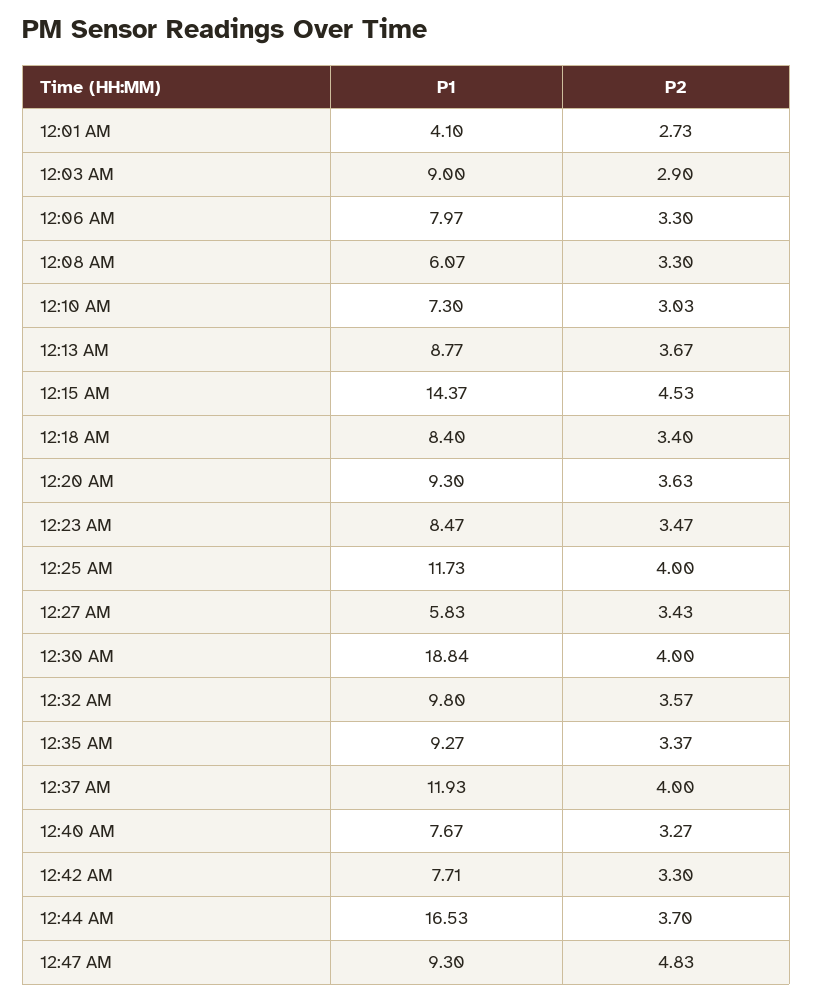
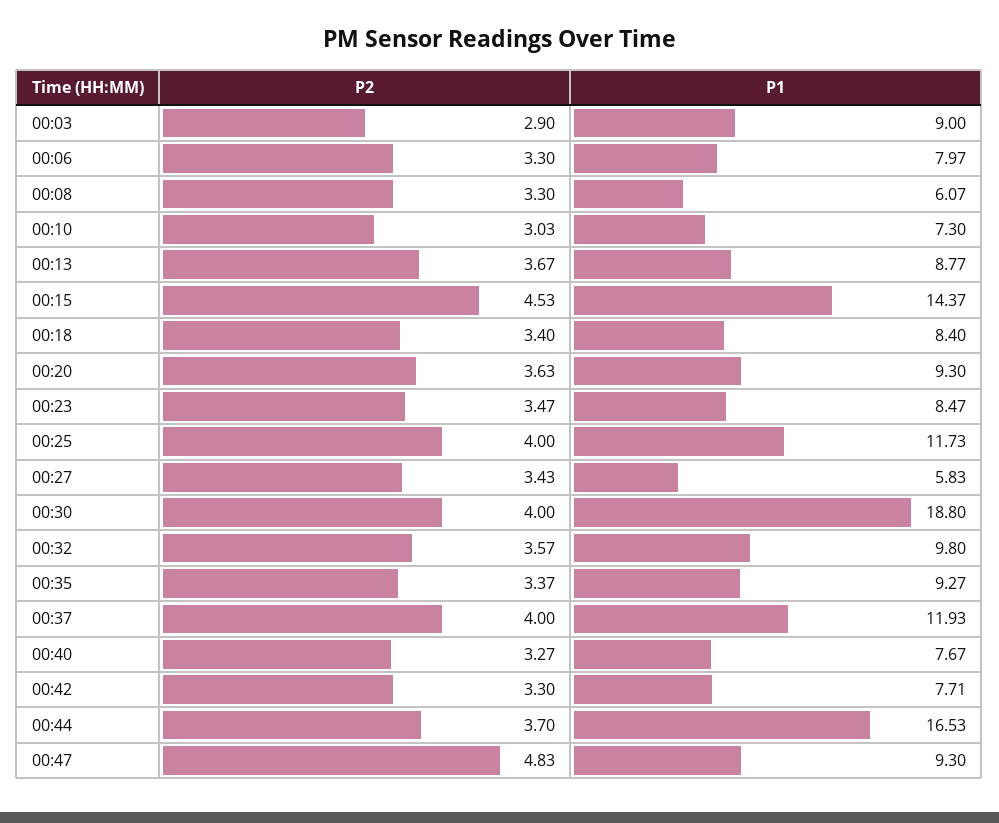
  {
    "P1": {
-     "12:01 AM": 4.1,
      "12:03 AM": 9,
      "12:06 AM": 7.97,
      "12:08 AM": 6.07,
      "12:10 AM": 7.3,
      "12:13 AM": 8.77,
      "12:15 AM": 14.37,
      "12:18 AM": 8.4,
      "12:20 AM": 9.3,
      "12:23 AM": 8.47,
      "12:25 AM": 11.73,
      "12:27 AM": 5.83,
-     "12:30 AM": 18.84,
+     "12:30 AM": 18.8,
      "12:32 AM": 9.8,
      "12:35 AM": 9.27,
      "12:37 AM": 11.93,
      "12:40 AM": 7.67,
      "12:42 AM": 7.71,
      "12:44 AM": 16.53,
      "12:47 AM": 9.3
    },
    "P2": {
-     "12:01 AM": 2.73,
      "12:03 AM": 2.9,
      "12:06 AM": 3.3,
      "12:08 AM": 3.3,
      "12:10 AM": 3.03,
      "12:13 AM": 3.67,
      "12:15 AM": 4.53,
      "12:18 AM": 3.4,
      "12:20 AM": 3.63,
      "12:23 AM": 3.47,
      "12:25 AM": 4,
      "12:27 AM": 3.43,
      "12:30 AM": 4,
      "12:32 AM": 3.57,
      "12:35 AM": 3.37,
      "12:37 AM": 4,
      "12:40 AM": 3.27,
      "12:42 AM": 3.3,
      "12:44 AM": 3.7,
      "12:47 AM": 4.83
    }
  }

